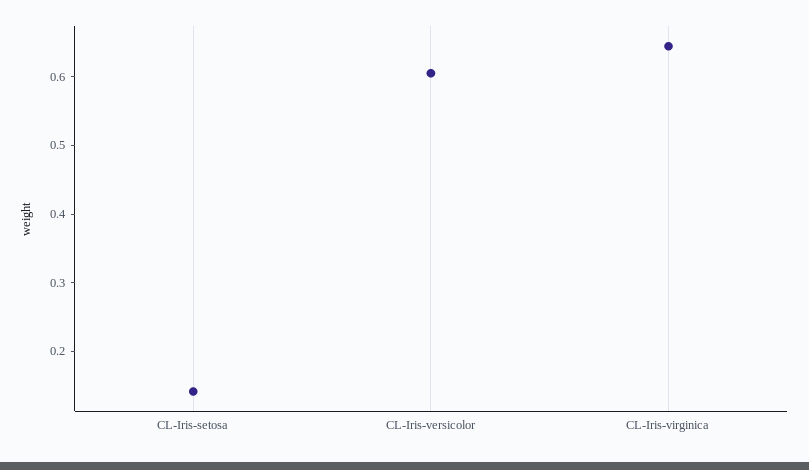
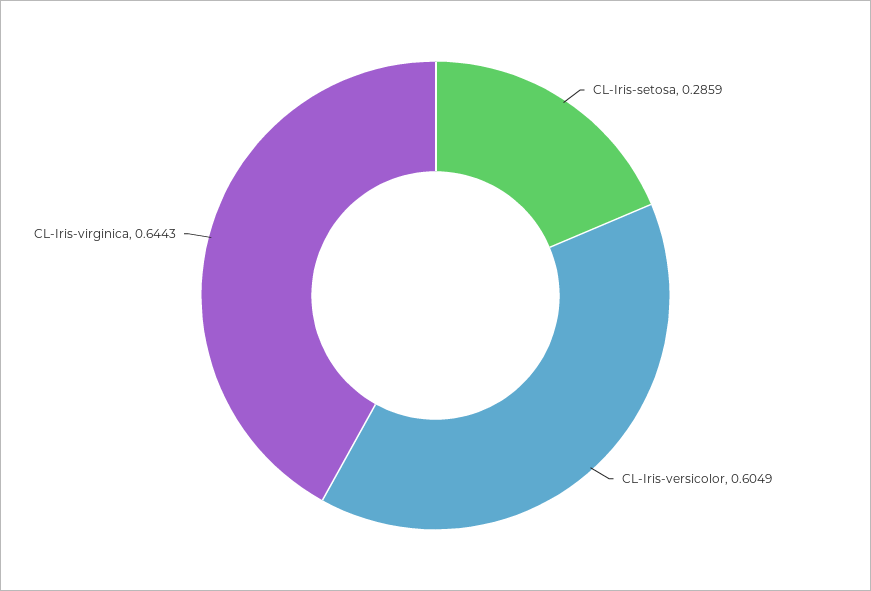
  {
-   "CL-Iris-setosa": 0.14,
+   "CL-Iris-setosa": 0.2859,
    "CL-Iris-versicolor": 0.6049,
    "CL-Iris-virginica": 0.6443
  }

